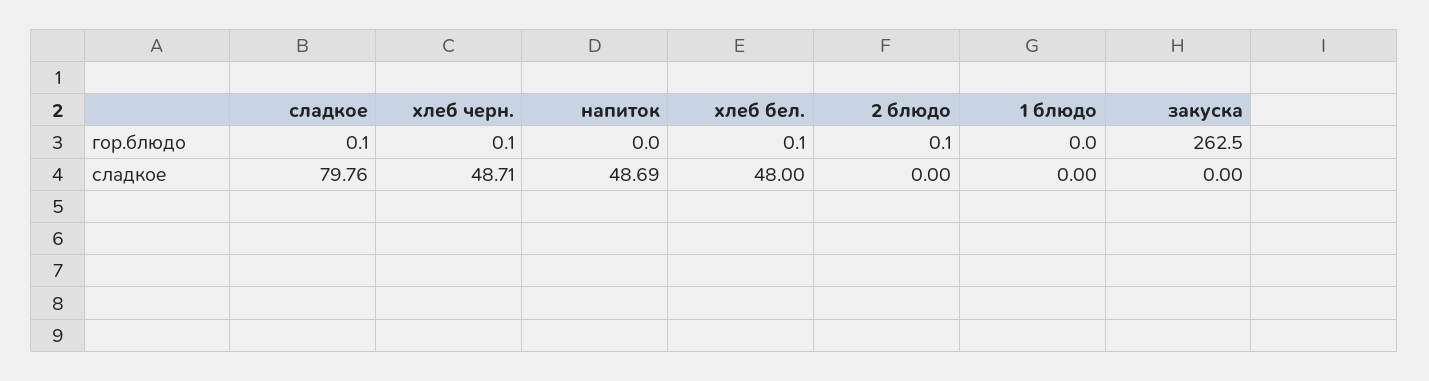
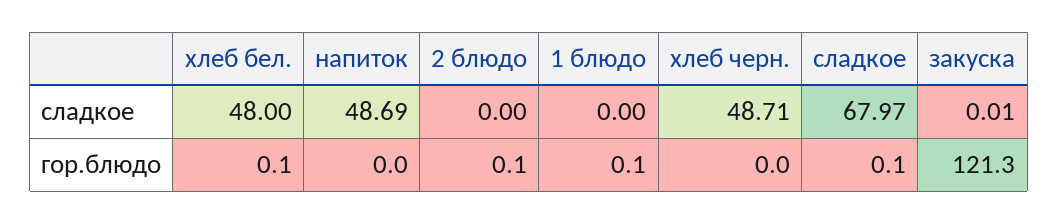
  {
    "сладкое": {
      "гор.блюдо": 0.1,
-     "сладкое": 79.76
+     "сладкое": 67.97
    },
    "хлеб черн.": {
-     "гор.блюдо": 0.1,
+     "гор.блюдо": 0,
      "сладкое": 48.71
    },
    "напиток": {
      "гор.блюдо": 0,
      "сладкое": 48.69
    },
    "хлеб бел.": {
      "гор.блюдо": 0.1,
      "сладкое": 48
    },
    "2 блюдо": {
      "гор.блюдо": 0.1,
      "сладкое": 0
    },
    "1 блюдо": {
-     "гор.блюдо": 0,
+     "гор.блюдо": 0.1,
      "сладкое": 0
    },
    "закуска": {
-     "гор.блюдо": 262.5,
+     "гор.блюдо": 121.3,
-     "сладкое": 0
+     "сладкое": 0.01
    }
  }

